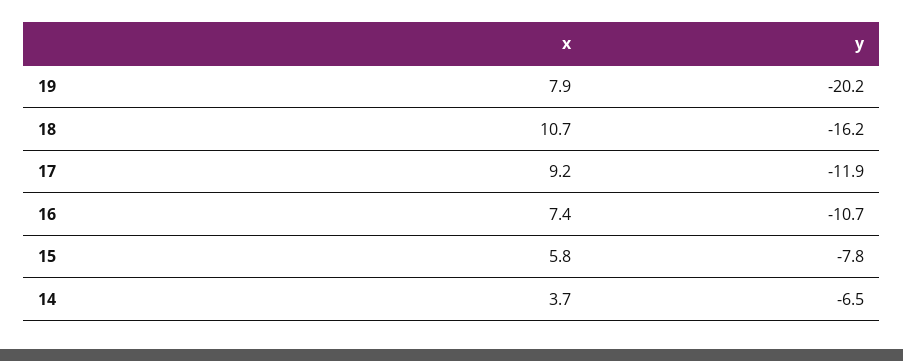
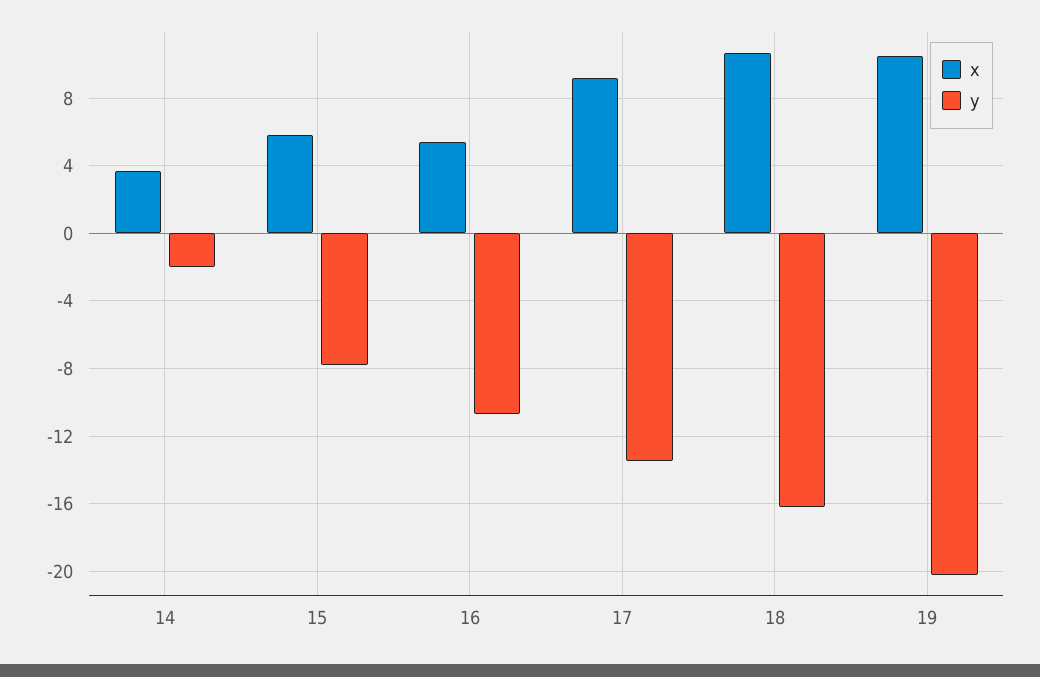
  {
    "x": {
-     "19": 7.9,
+     "19": 10.5,
      "18": 10.7,
      "17": 9.2,
-     "16": 7.4,
+     "16": 5.5,
      "15": 5.8,
      "14": 3.7
    },
    "y": {
      "19": -20.2,
      "18": -16.2,
-     "17": -11.9,
+     "17": -13.5,
      "16": -10.7,
      "15": -7.8,
-     "14": -6.5
+     "14": -2
    }
  }

